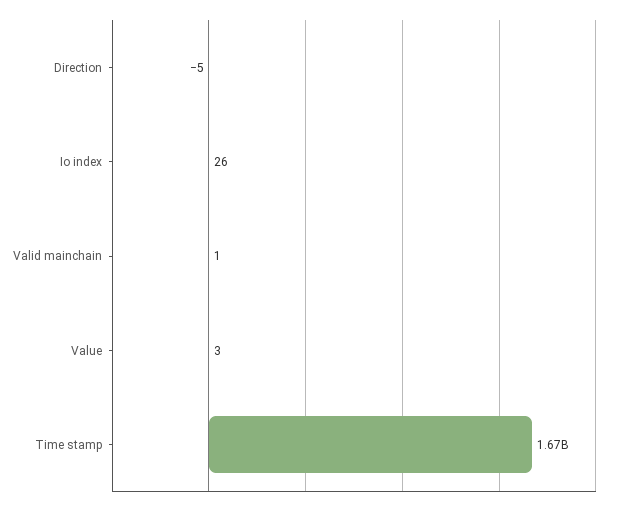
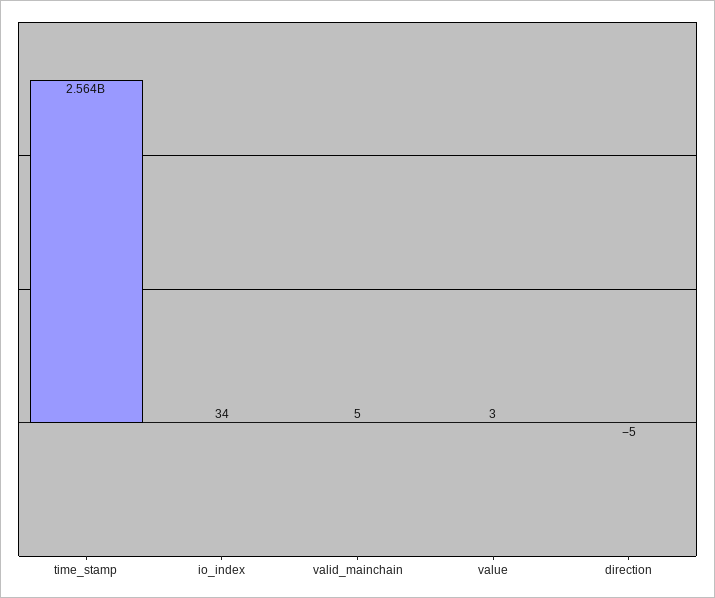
  {
    "Direction": -5,
-   "Io index": 26,
+   "Io index": 34,
-   "Valid mainchain": 1,
+   "Valid mainchain": 5,
    "Value": 3,
-   "Time stamp": 1670000000
+   "Time stamp": 2564000000
  }

